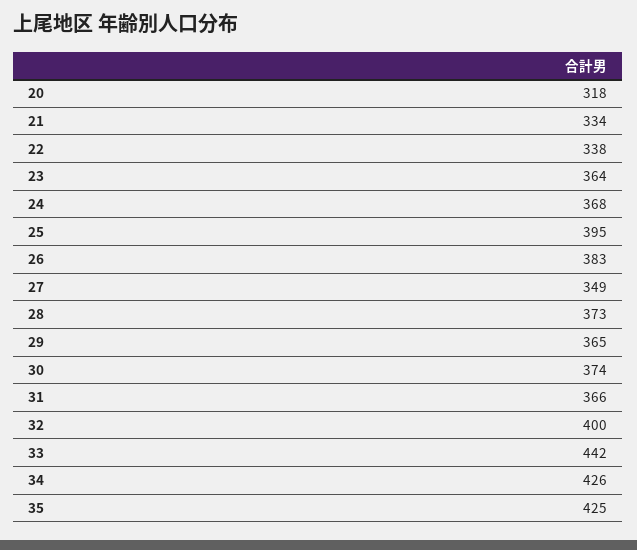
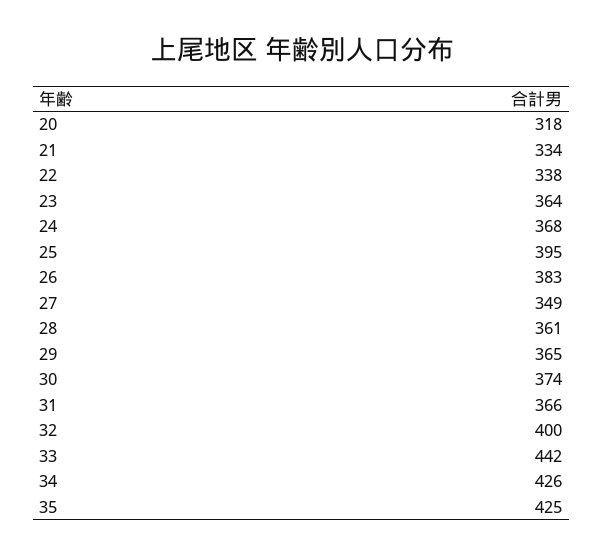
  {
    "20": 318,
    "21": 334,
    "22": 338,
    "23": 364,
    "24": 368,
    "25": 395,
    "26": 383,
    "27": 349,
-   "28": 373,
+   "28": 361,
    "29": 365,
    "30": 374,
    "31": 366,
    "32": 400,
    "33": 442,
    "34": 426,
    "35": 425
  }

